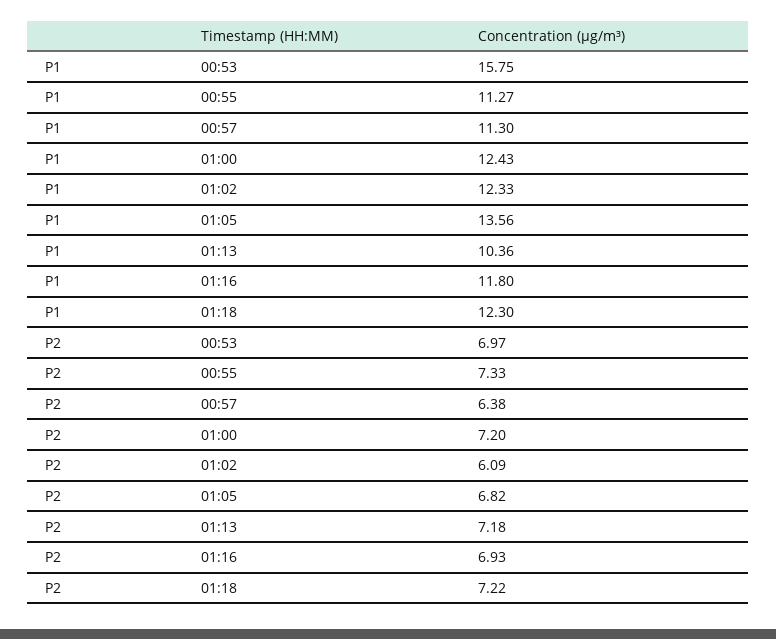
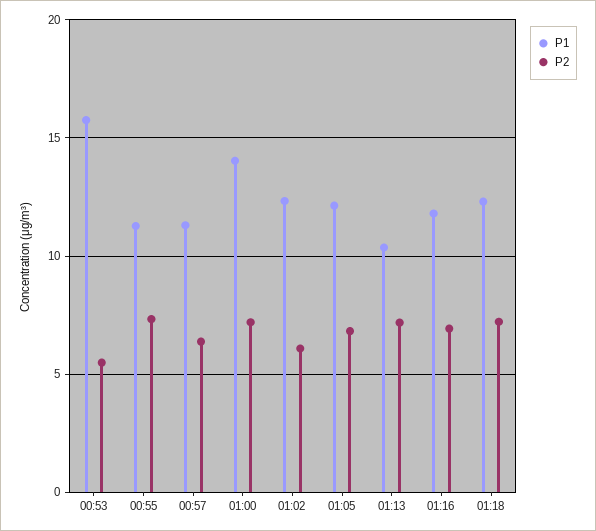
  {
    "P1": {
      "00:53": 15.75,
      "00:55": 11.27,
      "00:57": 11.3,
-     "01:00": 12.43,
+     "01:00": 14,
      "01:02": 12.33,
-     "01:05": 13.56,
+     "01:05": 12,
      "01:13": 10.36,
      "01:16": 11.8,
      "01:18": 12.3
    },
    "P2": {
-     "00:53": 6.97,
+     "00:53": 5.5,
      "00:55": 7.33,
      "00:57": 6.38,
      "01:00": 7.2,
      "01:02": 6.09,
      "01:05": 6.82,
      "01:13": 7.18,
      "01:16": 6.93,
      "01:18": 7.22
    }
  }

